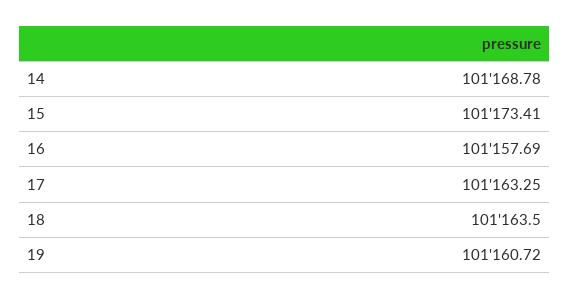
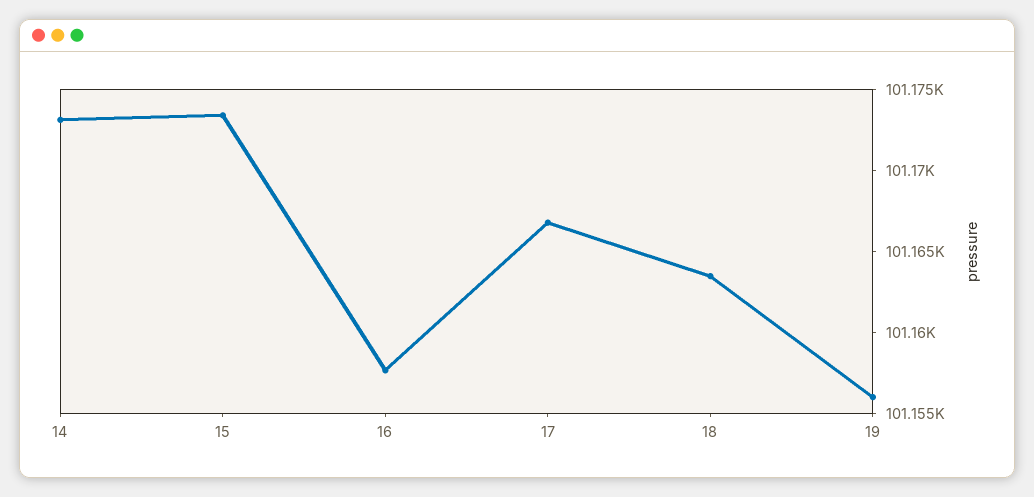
  {
-   "14": 101168.78,
+   "14": 101173,
    "15": 101173.41,
    "16": 101157.69,
-   "17": 101163.25,
+   "17": 101167,
    "18": 101163.5,
-   "19": 101160.72
+   "19": 101156
  }

